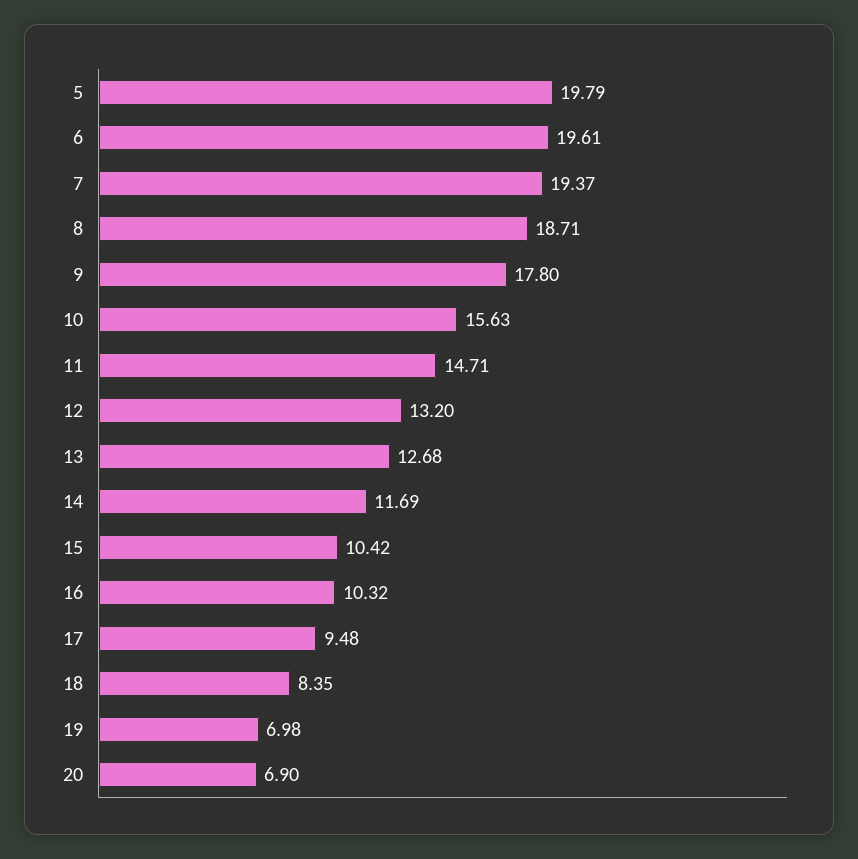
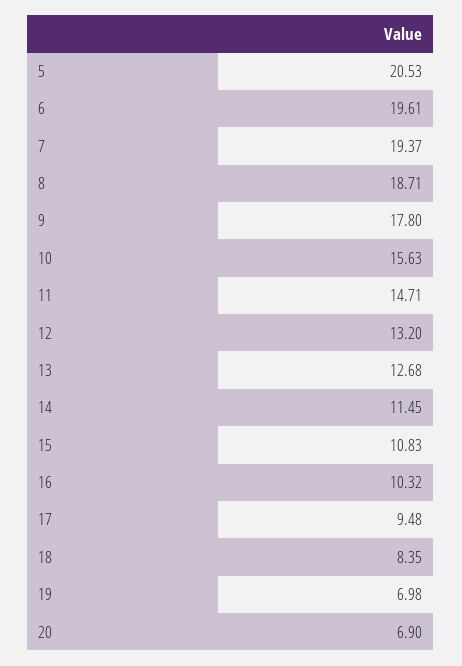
  {
-   "5": 19.79,
+   "5": 20.53,
    "6": 19.61,
    "7": 19.37,
    "8": 18.71,
    "9": 17.8,
    "10": 15.63,
    "11": 14.71,
    "12": 13.2,
    "13": 12.68,
-   "14": 11.69,
+   "14": 11.45,
-   "15": 10.42,
+   "15": 10.83,
    "16": 10.32,
    "17": 9.48,
    "18": 8.35,
    "19": 6.98,
    "20": 6.9
  }

